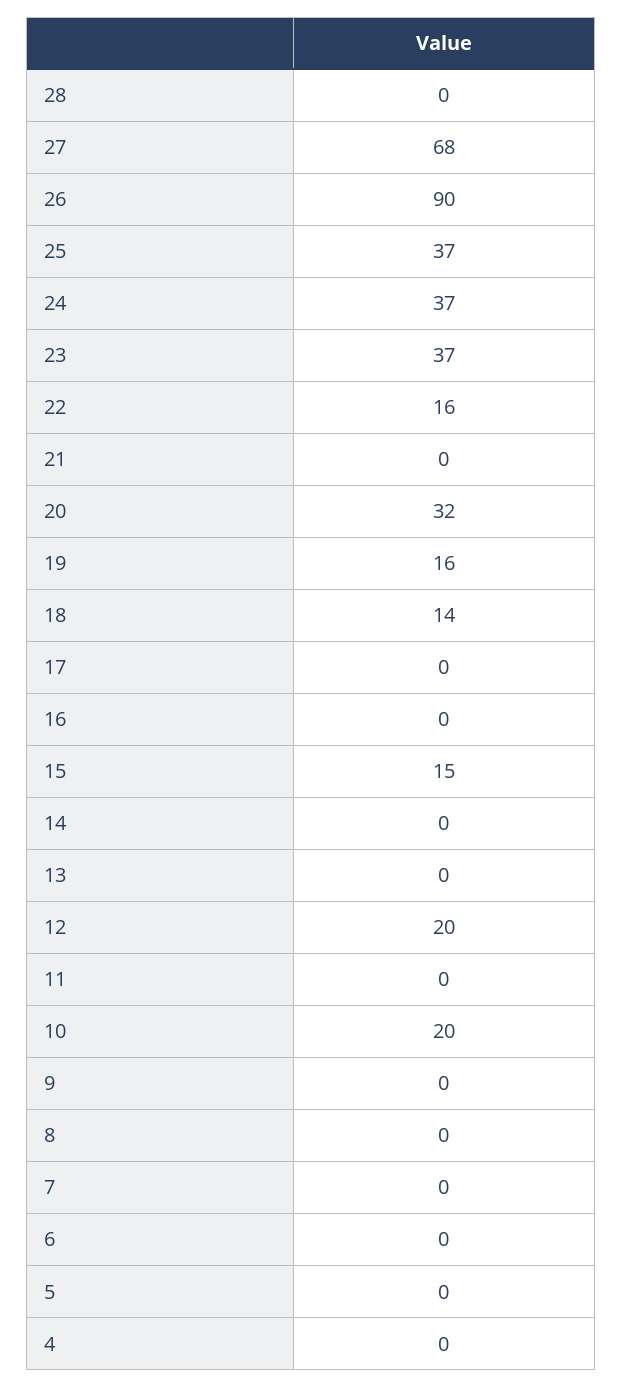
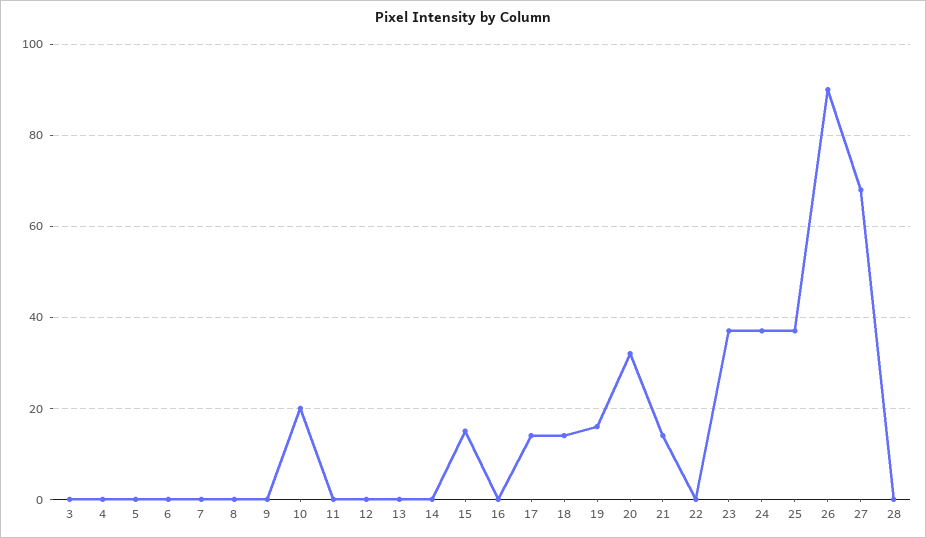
  {
    "28": 0,
    "27": 68,
    "26": 90,
    "25": 37,
    "24": 37,
    "23": 37,
-   "22": 16,
+   "22": 0,
-   "21": 0,
+   "21": 15,
    "20": 32,
    "19": 16,
    "18": 14,
-   "17": 0,
+   "17": 15,
    "16": 0,
    "15": 15,
    "14": 0,
    "13": 0,
-   "12": 20,
+   "12": 0,
    "11": 0,
    "10": 20,
    "9": 0,
    "8": 0,
    "7": 0,
    "6": 0,
    "5": 0,
-   "4": 0
+   "4": 0,
+   "3": 0
  }

